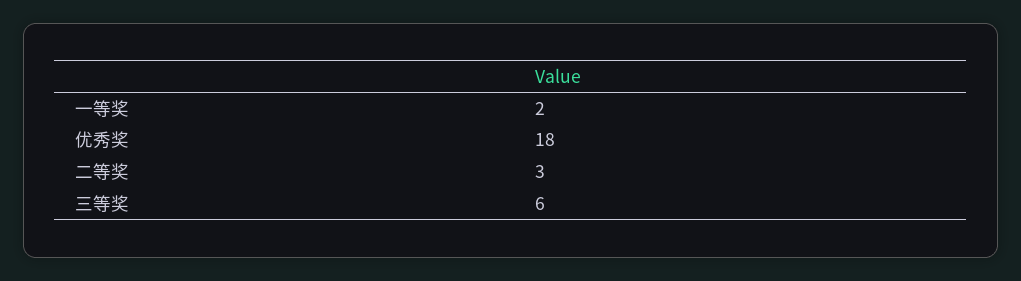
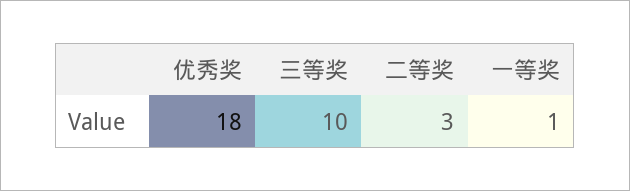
  {
-   "一等奖": 2,
+   "一等奖": 1,
    "优秀奖": 18,
    "二等奖": 3,
-   "三等奖": 6
+   "三等奖": 10
  }

